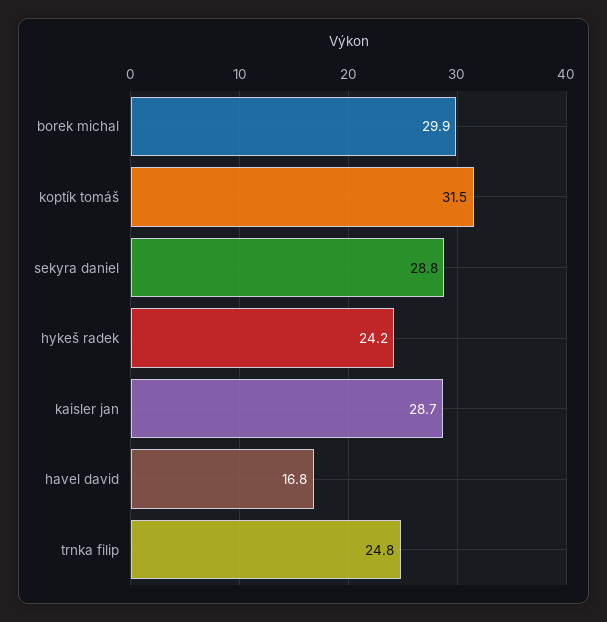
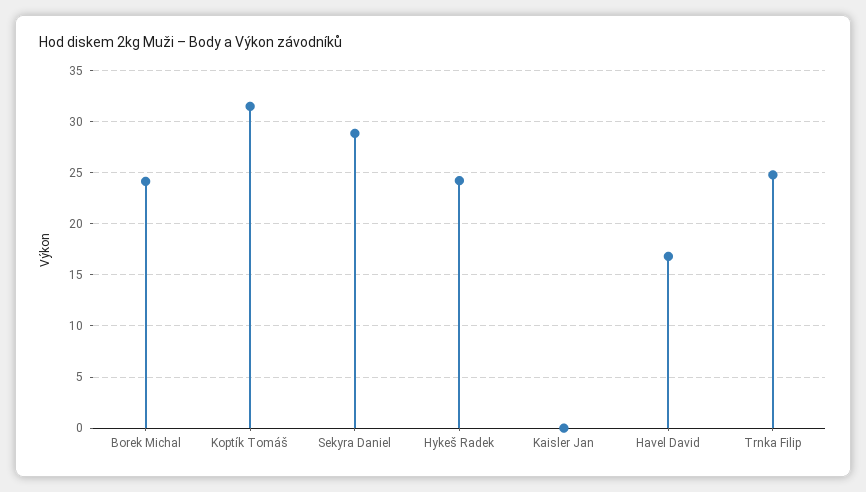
  {
-   "borek michal": 29.9,
+   "borek michal": 24,
    "koptík tomáš": 31.5,
    "sekyra daniel": 28.8,
    "hykeš radek": 24.2,
-   "kaisler jan": 28.7,
+   "kaisler jan": 0,
    "havel david": 16.8,
    "trnka filip": 24.8
  }

